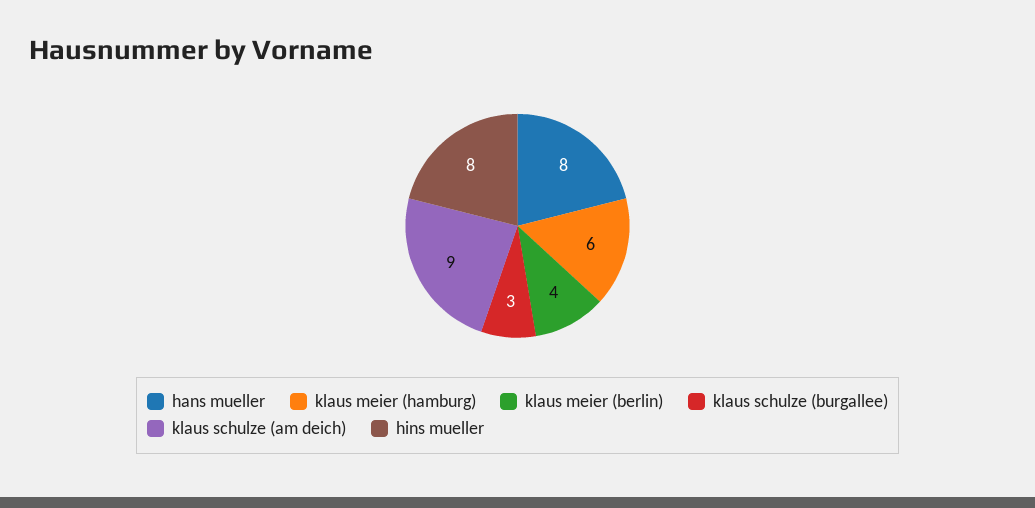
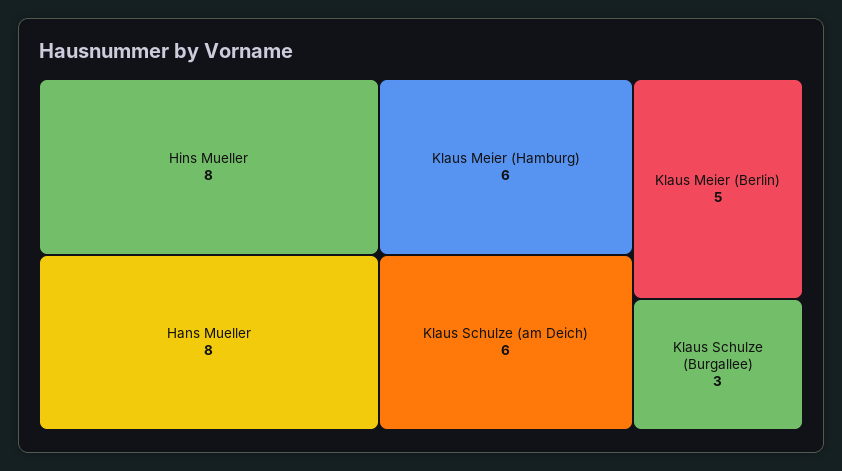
  {
    "hans mueller": 8,
    "klaus meier (hamburg)": 6,
-   "klaus meier (berlin)": 4,
+   "klaus meier (berlin)": 5,
    "klaus schulze (burgallee)": 3,
-   "klaus schulze (am deich)": 9,
+   "klaus schulze (am deich)": 6,
    "hins mueller": 8
  }

